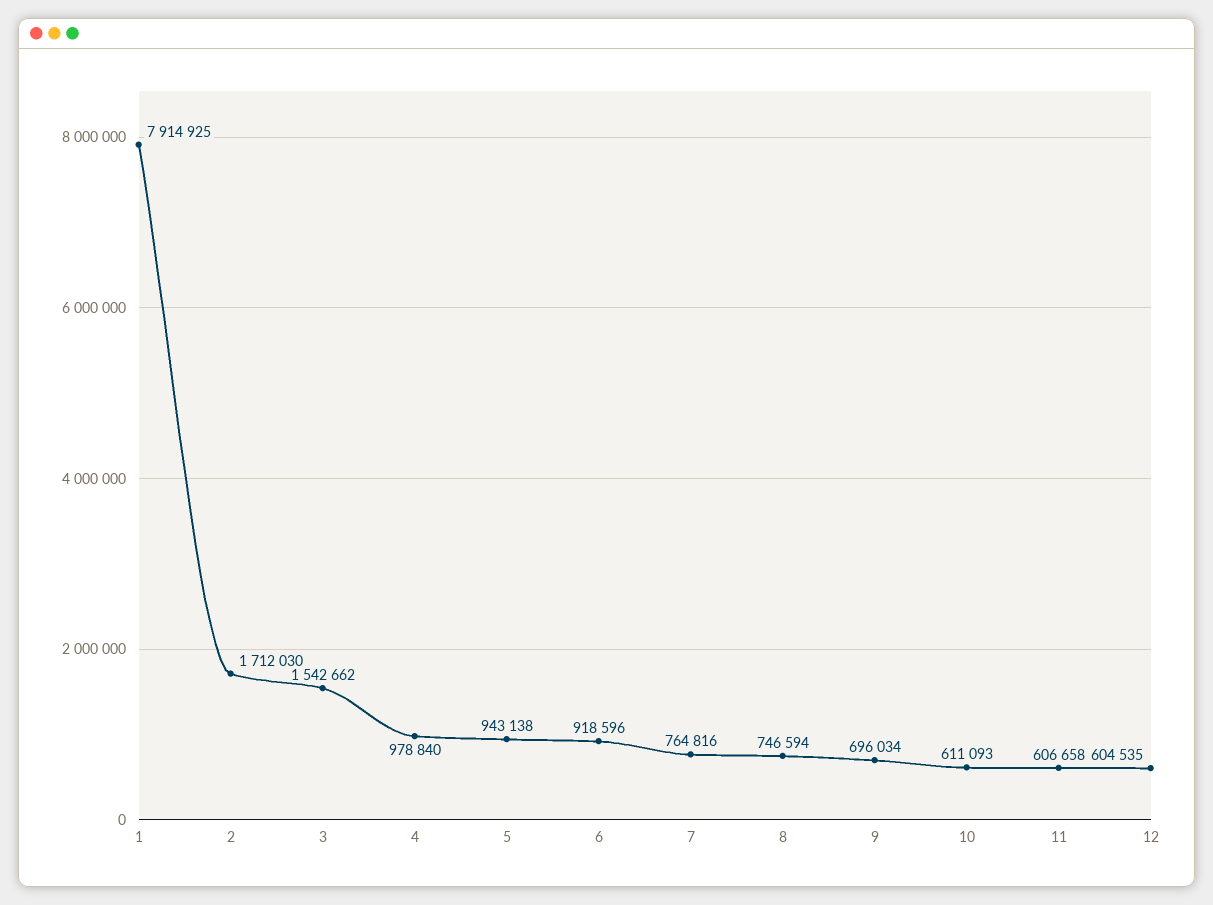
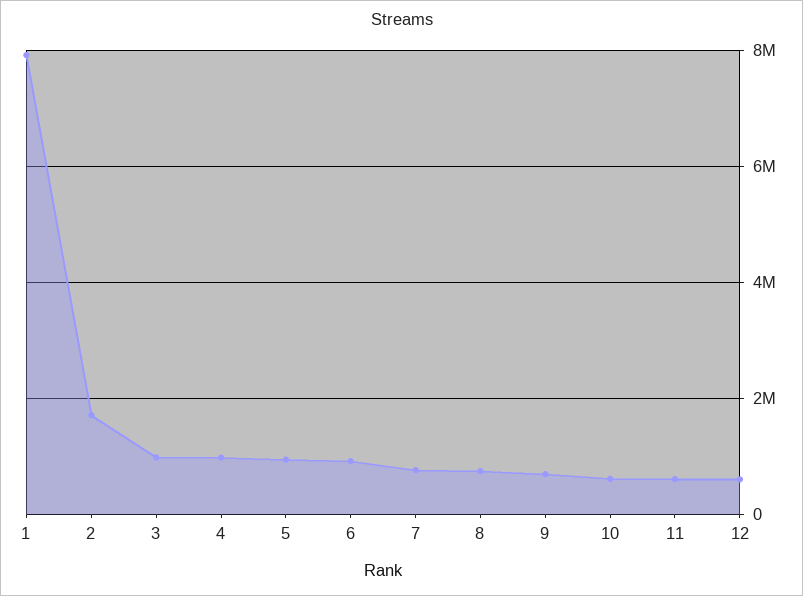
  {
    "1": 7914925,
    "2": 1712030,
-   "3": 1542662,
+   "3": 1000000,
    "4": 978840,
    "5": 943138,
    "6": 918596,
    "7": 764816,
    "8": 746594,
    "9": 696034,
    "10": 611093,
    "11": 606658,
    "12": 604535
  }

